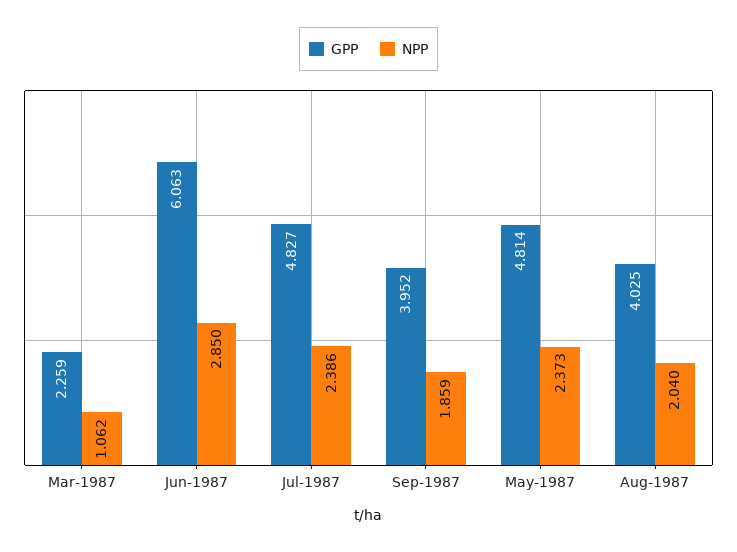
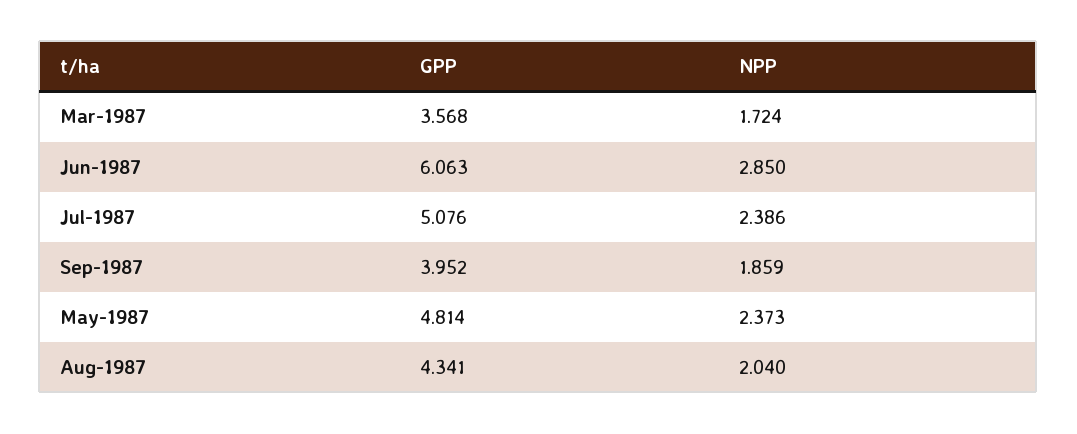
  {
    "GPP": {
-     "Mar-1987": 2.259,
+     "Mar-1987": 3.568,
      "Jun-1987": 6.063,
-     "Jul-1987": 4.827,
+     "Jul-1987": 5.076,
      "Sep-1987": 3.952,
      "May-1987": 4.814,
-     "Aug-1987": 4.025
+     "Aug-1987": 4.341
    },
    "NPP": {
-     "Mar-1987": 1.062,
+     "Mar-1987": 1.724,
      "Jun-1987": 2.85,
      "Jul-1987": 2.386,
      "Sep-1987": 1.859,
      "May-1987": 2.373,
      "Aug-1987": 2.04
    }
  }

